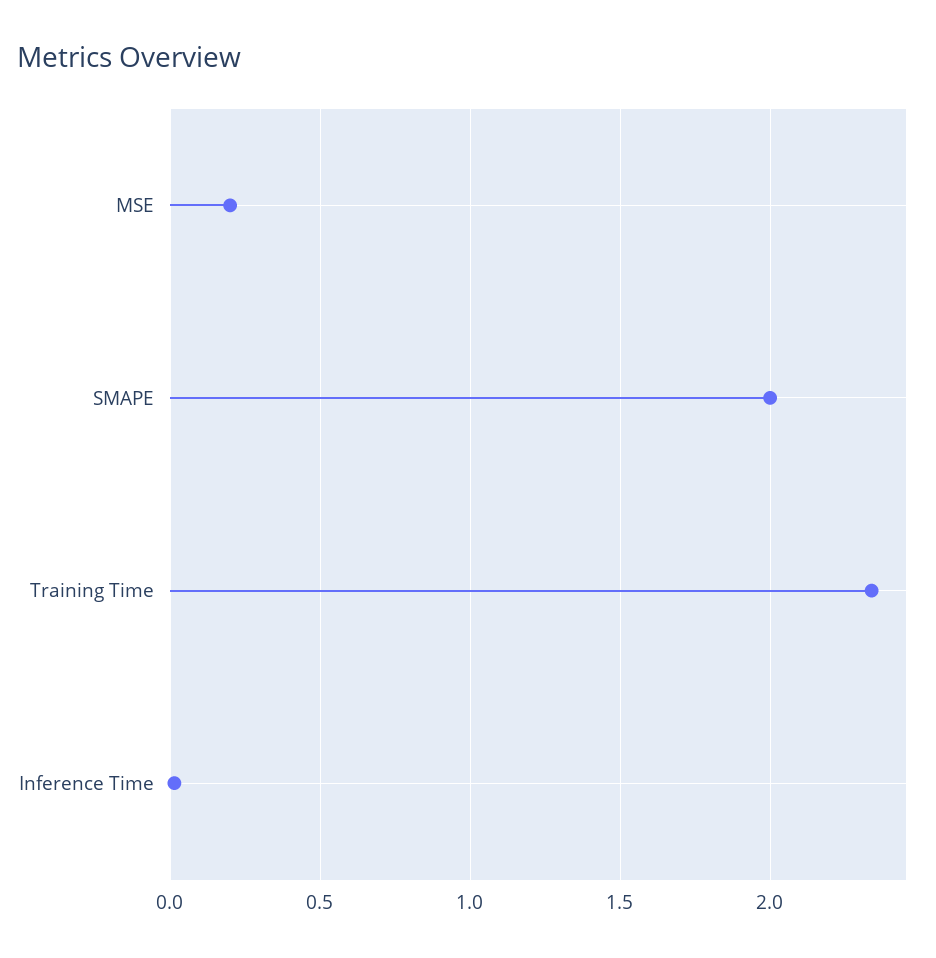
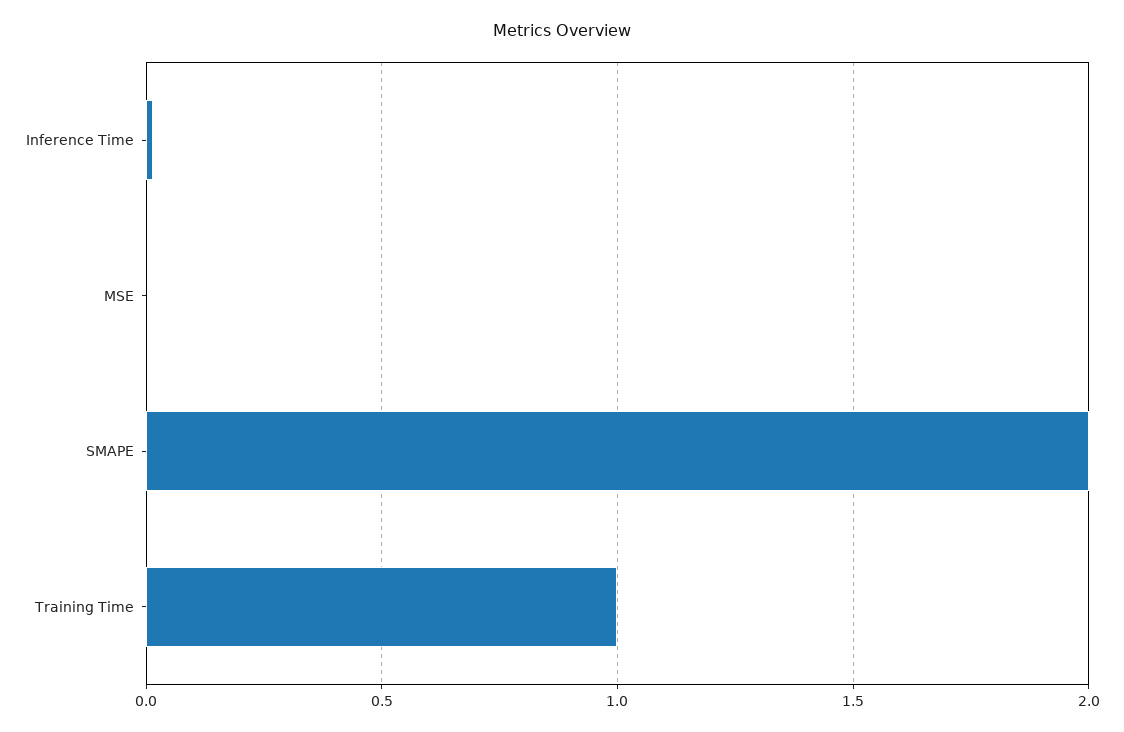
  {
-   "MSE": 0.2,
+   "MSE": 0,
    "SMAPE": 2,
-   "Training Time": 2.35,
+   "Training Time": 1,
    "Inference Time": 0
  }

